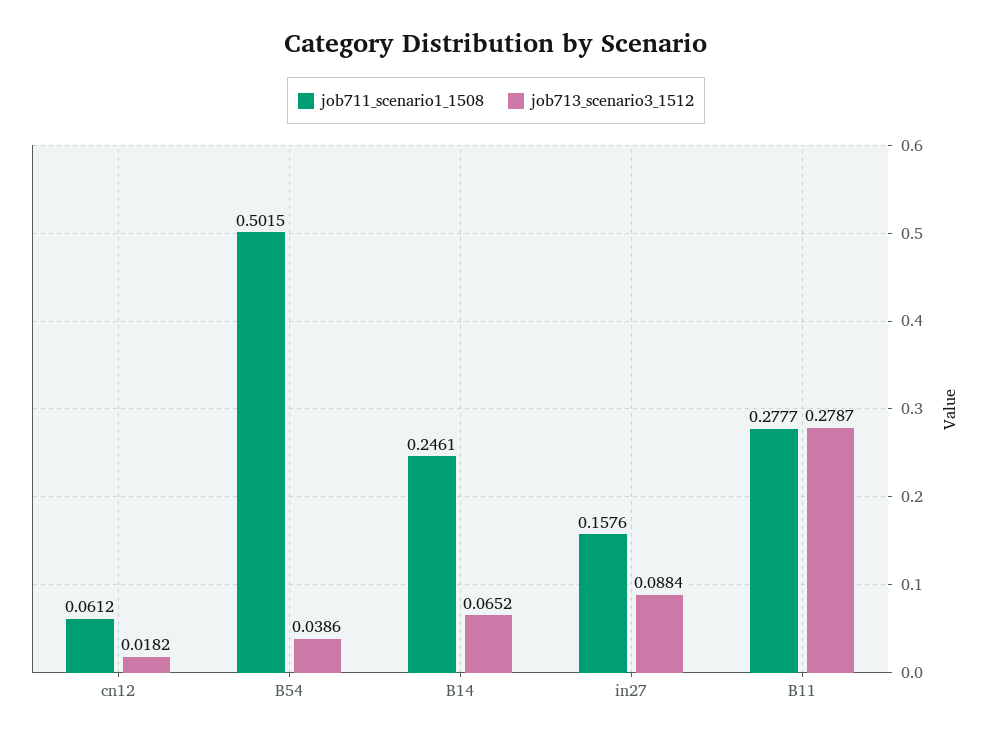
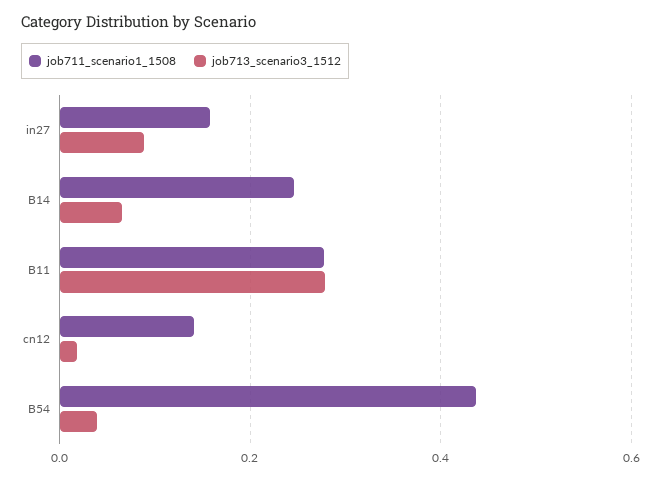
  {
    "job711_scenario1_1508": {
-     "cn12": 0.0612,
+     "cn12": 0.14,
-     "B54": 0.5015,
+     "B54": 0.44,
      "B14": 0.2461,
      "in27": 0.1576,
      "B11": 0.2777
    },
    "job713_scenario3_1512": {
      "cn12": 0.0182,
      "B54": 0.0386,
      "B14": 0.0652,
      "in27": 0.0884,
      "B11": 0.2787
    }
  }

